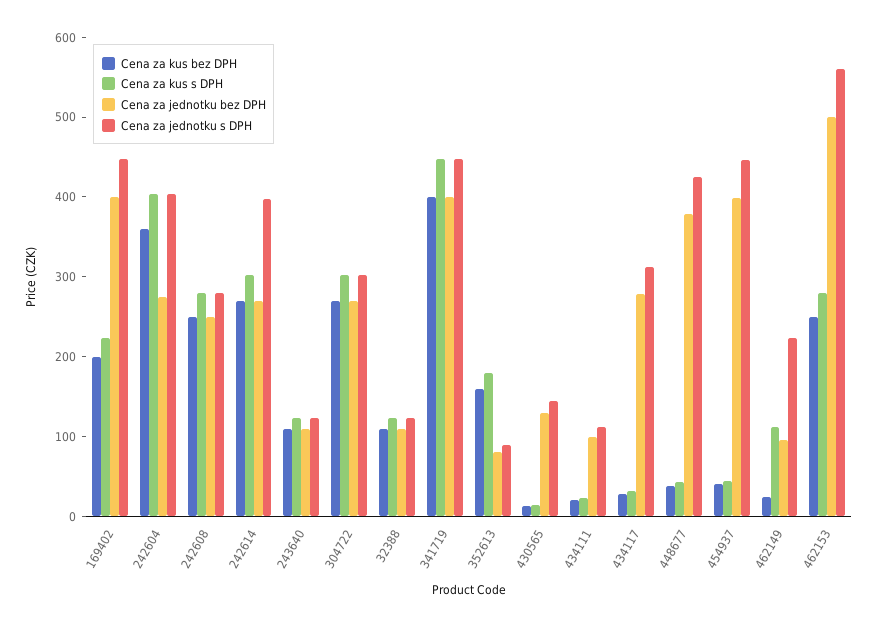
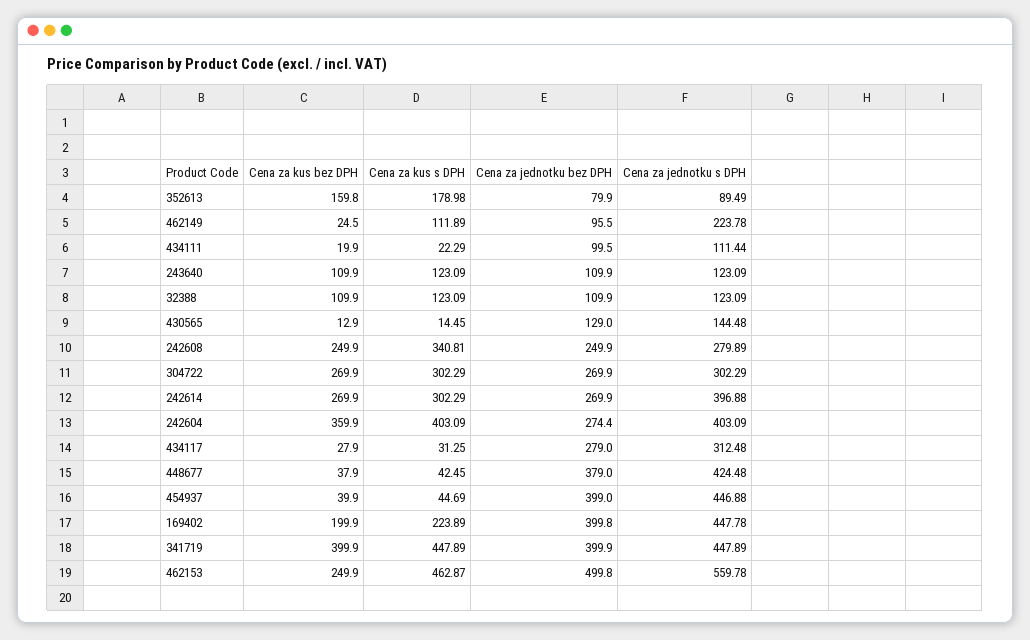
  {
    "Cena za kus bez DPH": {
      "169402": 199.9,
      "242604": 359.9,
      "242608": 249.9,
      "242614": 269.9,
      "243640": 109.9,
      "304722": 269.9,
      "32388": 109.9,
      "341719": 399.9,
      "352613": 159.8,
      "430565": 12.9,
      "434111": 19.9,
      "434117": 27.9,
      "448677": 37.9,
      "454937": 39.9,
      "462149": 24.5,
      "462153": 249.9
    },
    "Cena za kus s DPH": {
      "169402": 223.89,
      "242604": 403.09,
-     "242608": 280,
+     "242608": 340.81,
      "242614": 302.29,
      "243640": 123.09,
      "304722": 302.29,
      "32388": 123.09,
      "341719": 447.89,
      "352613": 178.98,
      "430565": 14.45,
      "434111": 22.29,
      "434117": 31.25,
      "448677": 42.45,
      "454937": 44.69,
      "462149": 111.89,
-     "462153": 280
+     "462153": 462.87
    },
    "Cena za jednotku bez DPH": {
      "169402": 399.8,
      "242604": 274.4,
      "242608": 249.9,
      "242614": 269.9,
      "243640": 109.9,
      "304722": 269.9,
      "32388": 109.9,
      "341719": 399.9,
      "352613": 79.9,
      "430565": 129,
      "434111": 99.5,
      "434117": 279,
      "448677": 379,
      "454937": 399,
      "462149": 95.5,
      "462153": 499.8
    },
    "Cena za jednotku s DPH": {
      "169402": 447.78,
      "242604": 403.09,
      "242608": 279.89,
      "242614": 396.88,
      "243640": 123.09,
      "304722": 302.29,
      "32388": 123.09,
      "341719": 447.89,
      "352613": 89.49,
      "430565": 144.48,
      "434111": 111.44,
      "434117": 312.48,
      "448677": 424.48,
      "454937": 446.88,
      "462149": 223.78,
      "462153": 559.78
    }
  }

